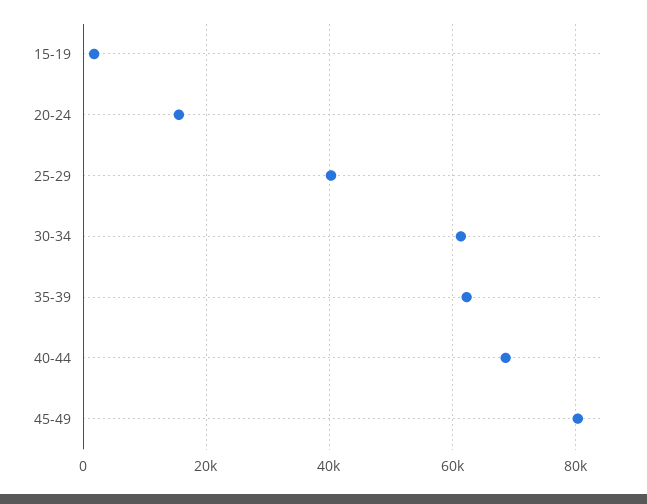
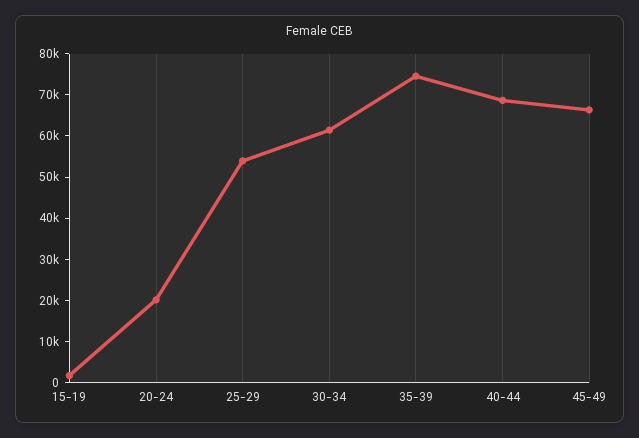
  {
    "15-19": 2000,
-   "20-24": 16000,
+   "20-24": 20000,
-   "25-29": 40000,
+   "25-29": 54000,
    "30-34": 62000,
-   "35-39": 62000,
+   "35-39": 74000,
    "40-44": 68000,
-   "45-49": 80000
+   "45-49": 66000
  }

